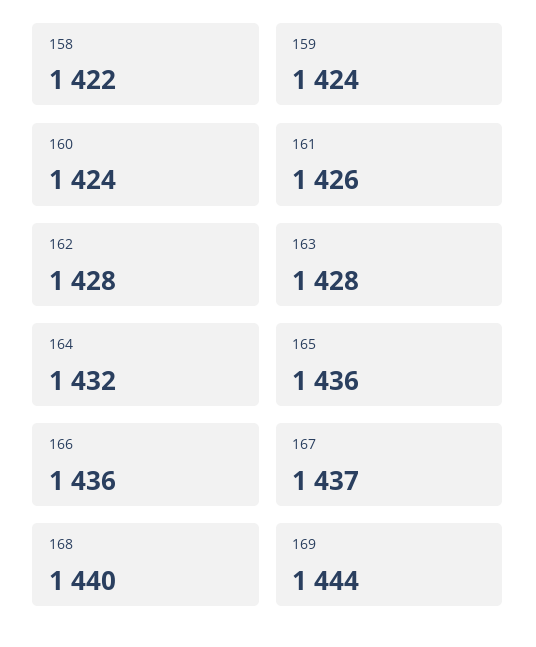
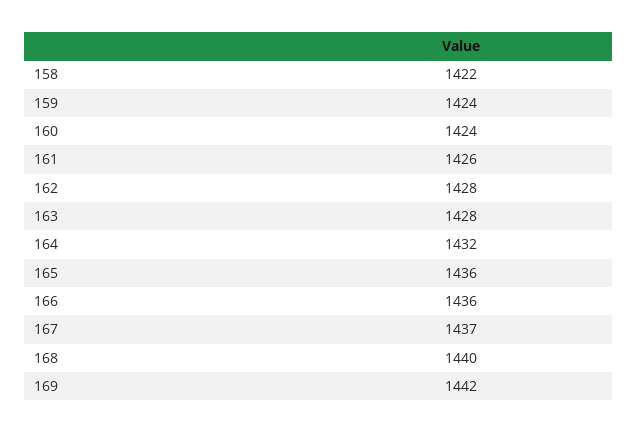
  {
    "158": 1422,
    "159": 1424,
    "160": 1424,
    "161": 1426,
    "162": 1428,
    "163": 1428,
    "164": 1432,
    "165": 1436,
    "166": 1436,
    "167": 1437,
    "168": 1440,
-   "169": 1444
+   "169": 1442
  }

